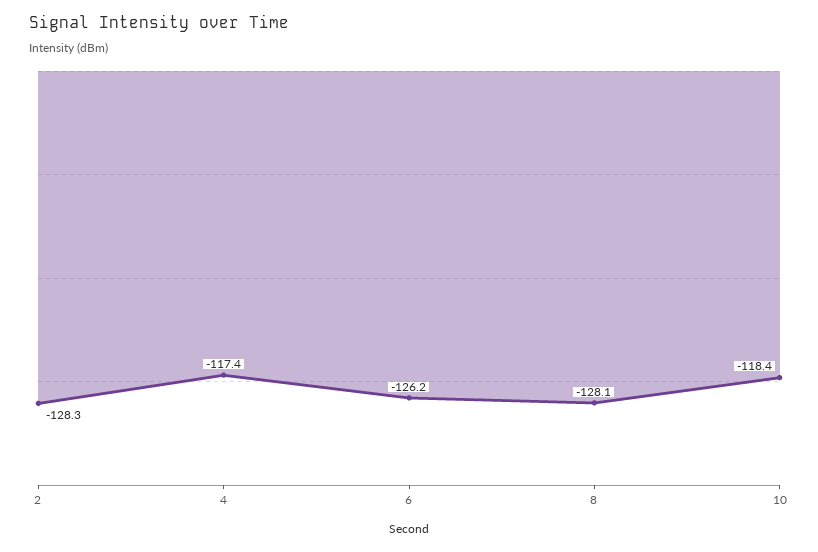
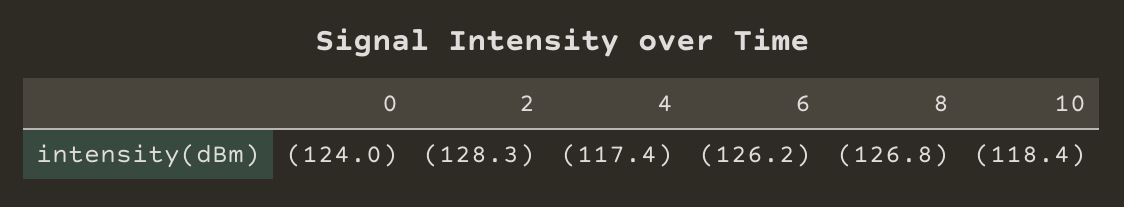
  {
    "2": -128.3,
    "4": -117.4,
    "6": -126.2,
-   "8": -128.1,
+   "8": -126.8,
-   "10": -118.4
+   "10": -118.4,
+   "0": -124
  }

